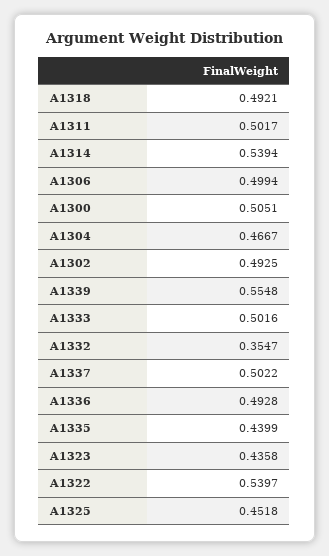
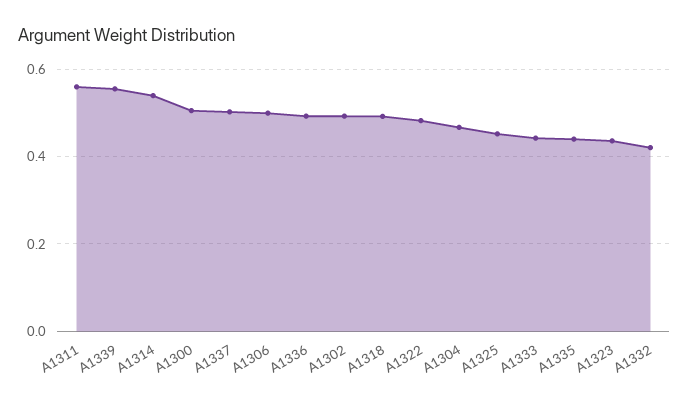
  {
    "A1318": 0.4921,
-   "A1311": 0.5017,
+   "A1311": 0.56,
    "A1314": 0.5394,
    "A1306": 0.4994,
    "A1300": 0.5051,
    "A1304": 0.4667,
    "A1302": 0.4925,
    "A1339": 0.5548,
-   "A1333": 0.5016,
+   "A1333": 0.44,
-   "A1332": 0.3547,
+   "A1332": 0.42,
    "A1337": 0.5022,
    "A1336": 0.4928,
    "A1335": 0.4399,
    "A1323": 0.4358,
-   "A1322": 0.5397,
+   "A1322": 0.48,
    "A1325": 0.4518
  }

